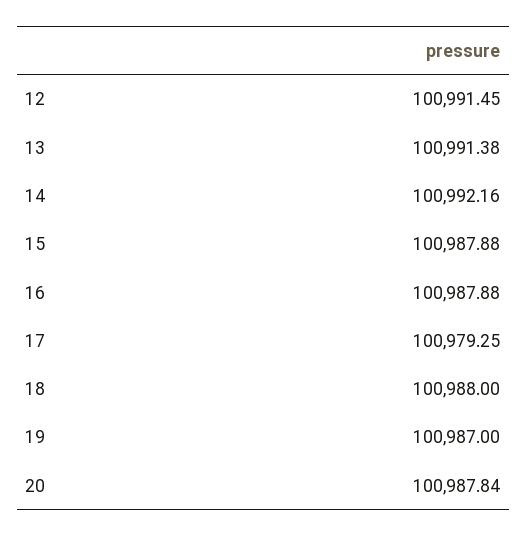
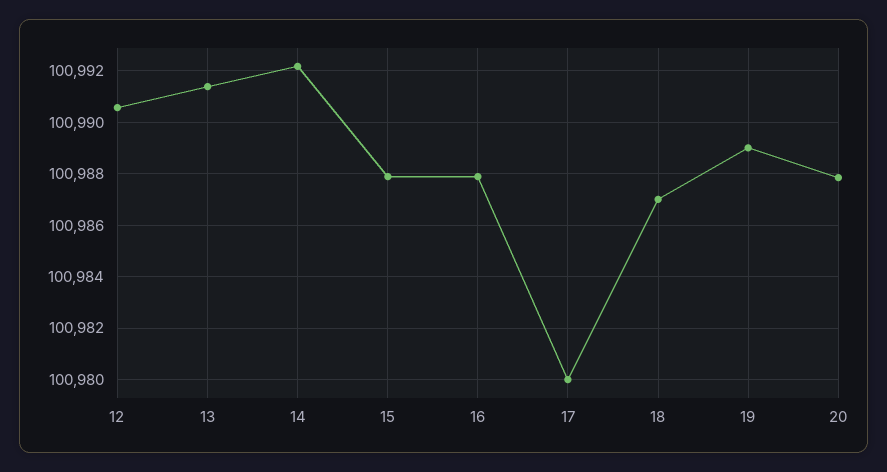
  {
-   "12": 100991.45,
+   "12": 100990.5,
    "13": 100991.38,
    "14": 100992.16,
    "15": 100987.88,
    "16": 100987.88,
-   "17": 100979.25,
+   "17": 100980,
-   "18": 100988,
+   "18": 100987,
-   "19": 100987,
+   "19": 100989,
    "20": 100987.84
  }

